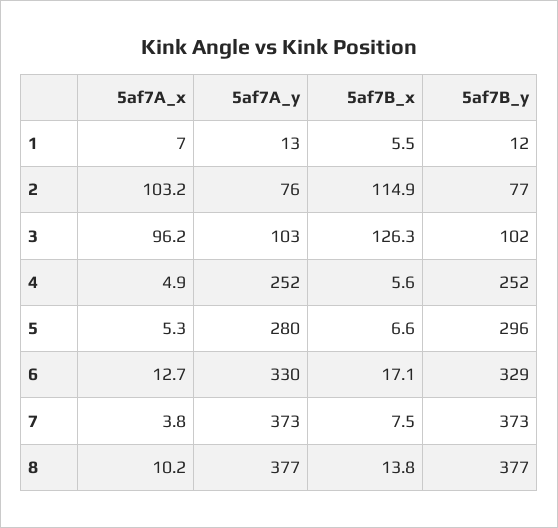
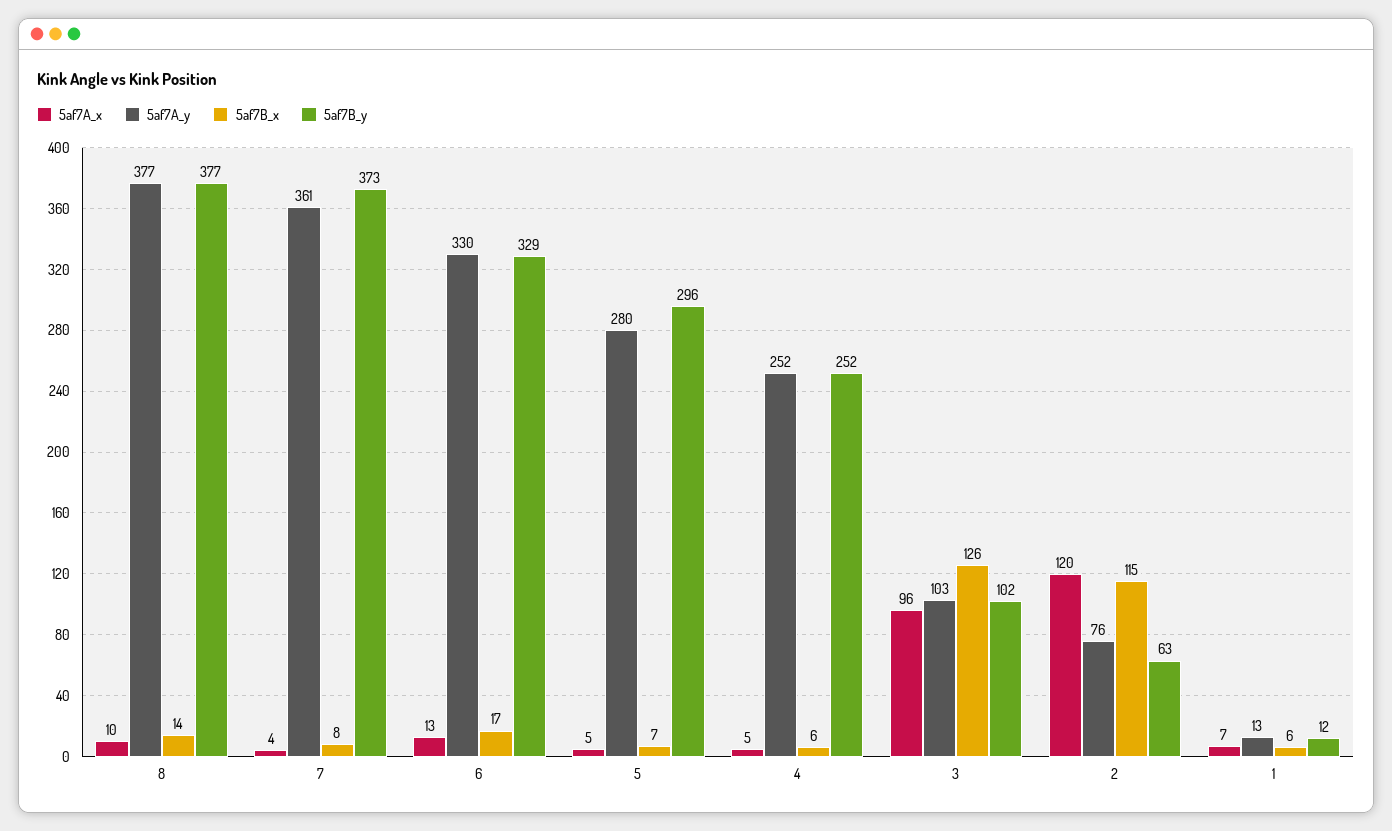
  {
    "5af7A_x": {
      "1": 7,
-     "2": 103.2,
+     "2": 120,
      "3": 96.2,
      "4": 4.9,
      "5": 5.3,
      "6": 12.7,
      "7": 3.8,
      "8": 10.2
    },
    "5af7A_y": {
      "1": 13,
      "2": 76,
      "3": 103,
      "4": 252,
      "5": 280,
      "6": 330,
-     "7": 373,
+     "7": 361,
      "8": 377
    },
    "5af7B_x": {
      "1": 5.5,
      "2": 114.9,
      "3": 126.3,
      "4": 5.6,
      "5": 6.6,
      "6": 17.1,
      "7": 7.5,
      "8": 13.8
    },
    "5af7B_y": {
      "1": 12,
-     "2": 77,
+     "2": 63,
      "3": 102,
      "4": 252,
      "5": 296,
      "6": 329,
      "7": 373,
      "8": 377
    }
  }

